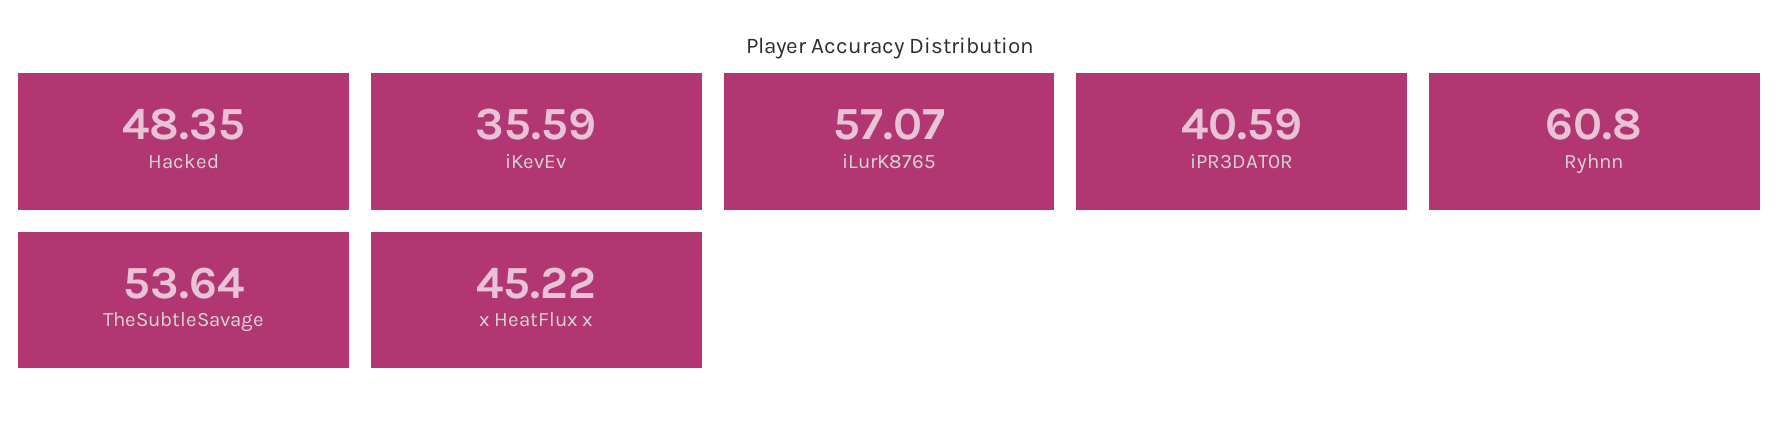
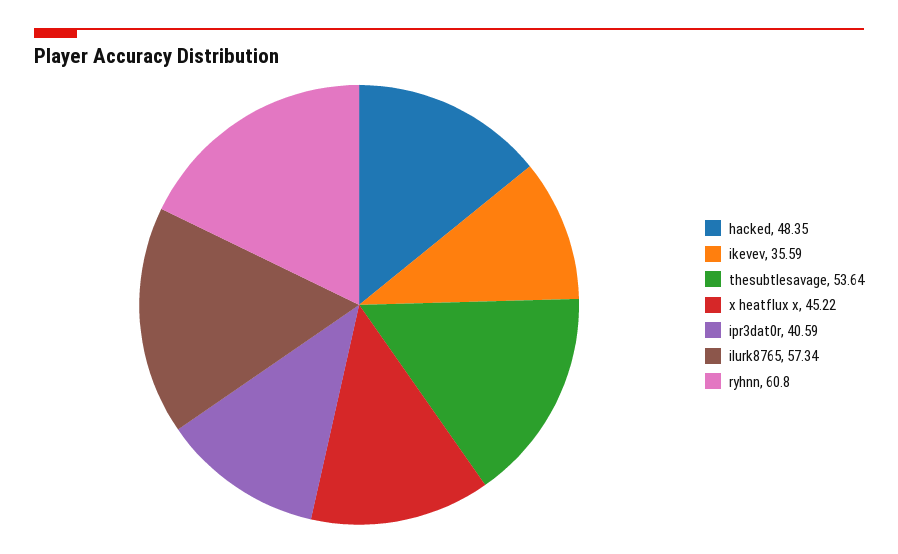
  {
    "Hacked": 48.35,
    "iKevEv": 35.59,
-   "iLurK8765": 57.07,
+   "iLurK8765": 57.34,
    "iPR3DAT0R": 40.59,
    "Ryhnn": 60.8,
    "TheSubtleSavage": 53.64,
    "x HeatFlux x": 45.22
  }

